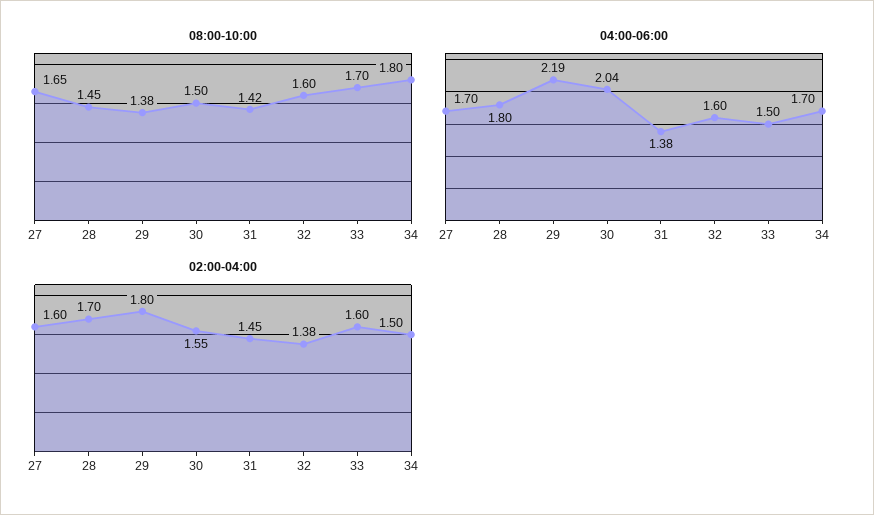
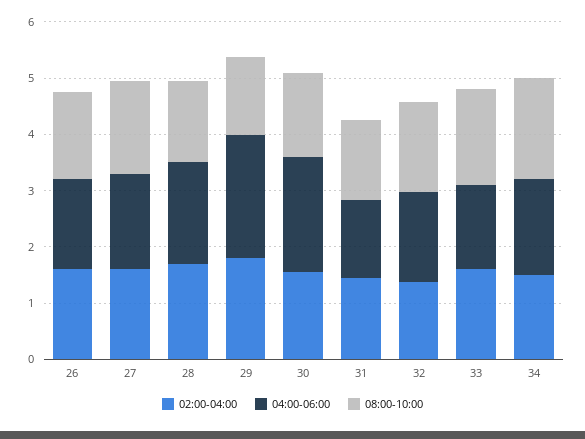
  {
    "08:00-10:00": {
      "27": 1.65,
      "28": 1.45,
      "29": 1.38,
      "30": 1.5,
      "31": 1.42,
      "32": 1.6,
      "33": 1.7,
-     "34": 1.8
+     "34": 1.8,
+     "26": 1.6
    },
    "04:00-06:00": {
      "27": 1.7,
      "28": 1.8,
      "29": 2.19,
      "30": 2.04,
      "31": 1.38,
      "32": 1.6,
      "33": 1.5,
-     "34": 1.7
+     "34": 1.7,
+     "26": 1.6
    },
    "02:00-04:00": {
      "27": 1.6,
      "28": 1.7,
      "29": 1.8,
      "30": 1.55,
      "31": 1.45,
      "32": 1.38,
      "33": 1.6,
-     "34": 1.5
+     "34": 1.5,
+     "26": 1.6
    }
  }

